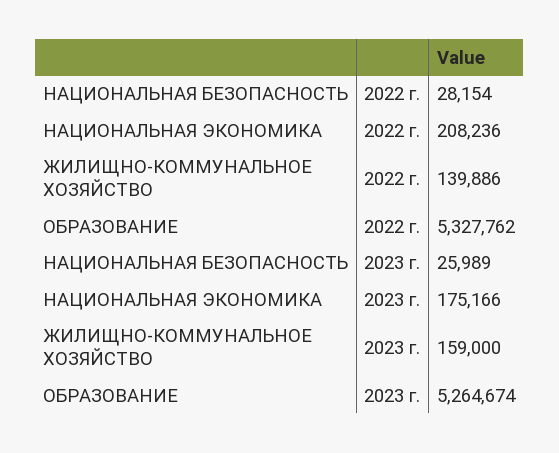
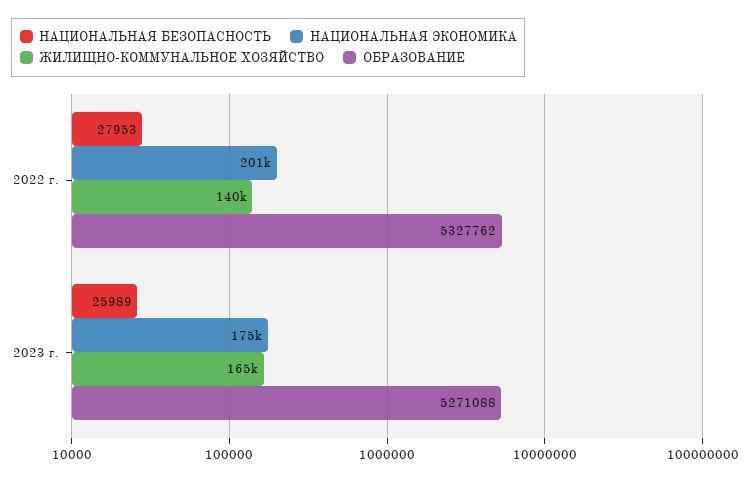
  {
    "НАЦИОНАЛЬНАЯ БЕЗОПАСНОСТЬ": {
-     "2022 г.": 28154,
+     "2022 г.": 27953,
      "2023 г.": 25989
    },
    "НАЦИОНАЛЬНАЯ ЭКОНОМИКА": {
-     "2022 г.": 208236,
+     "2022 г.": 201000,
      "2023 г.": 175166
    },
    "ЖИЛИЩНО-КОММУНАЛЬНОЕ ХОЗЯЙСТВО": {
      "2022 г.": 139886,
-     "2023 г.": 159000
+     "2023 г.": 165000
    },
    "ОБРАЗОВАНИЕ": {
      "2022 г.": 5327762,
-     "2023 г.": 5264674
+     "2023 г.": 5271088
    }
  }

